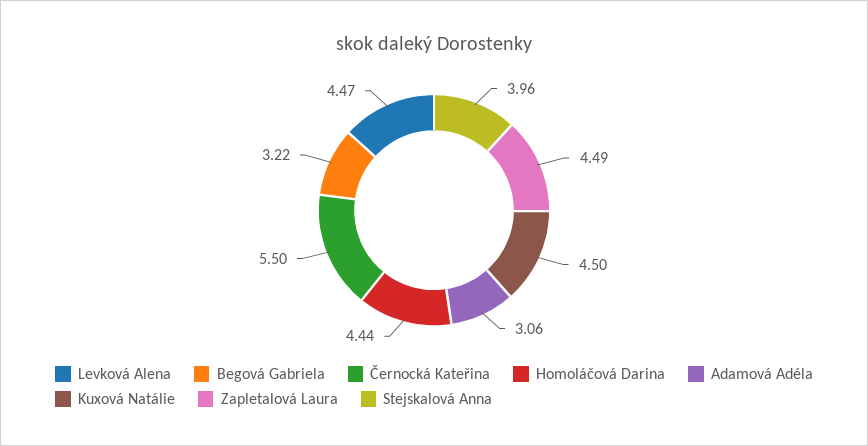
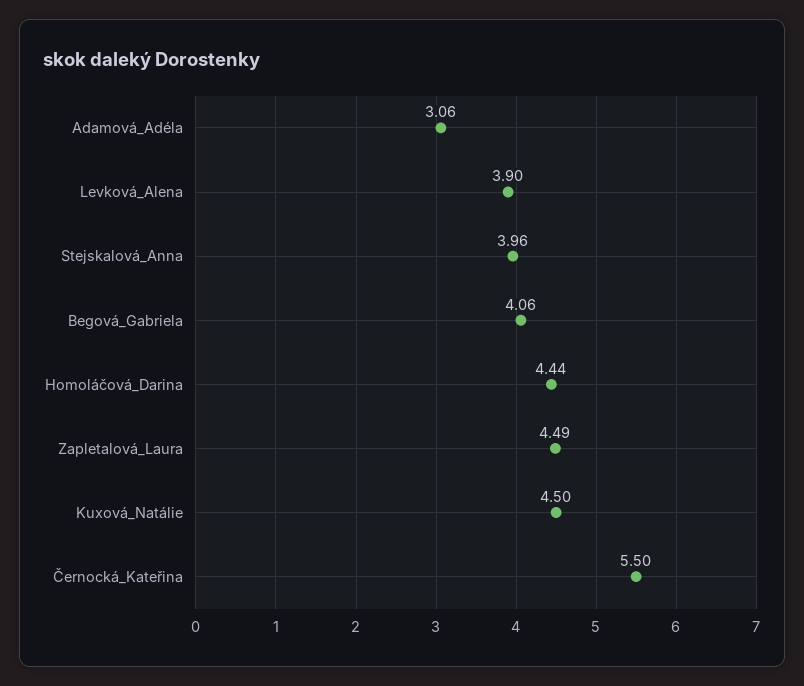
  {
-   "Levková Alena": 4.47,
+   "Levková Alena": 3.9,
-   "Begová Gabriela": 3.22,
+   "Begová Gabriela": 4.06,
    "Černocká Kateřina": 5.5,
    "Homoláčová Darina": 4.44,
    "Adamová Adéla": 3.06,
    "Kuxová Natálie": 4.5,
    "Zapletalová Laura": 4.49,
    "Stejskalová Anna": 3.96
  }

